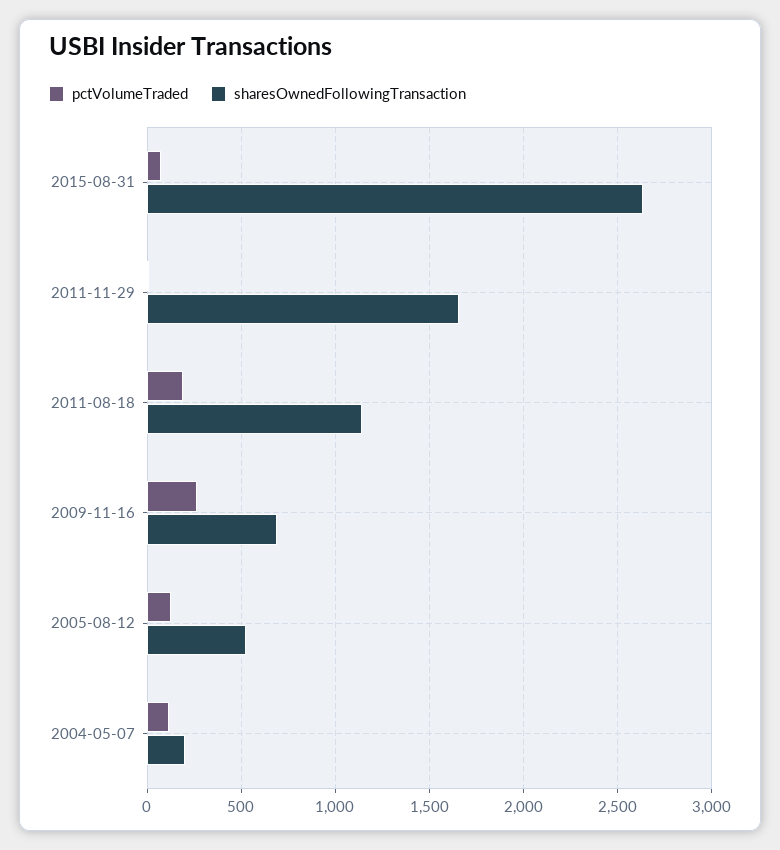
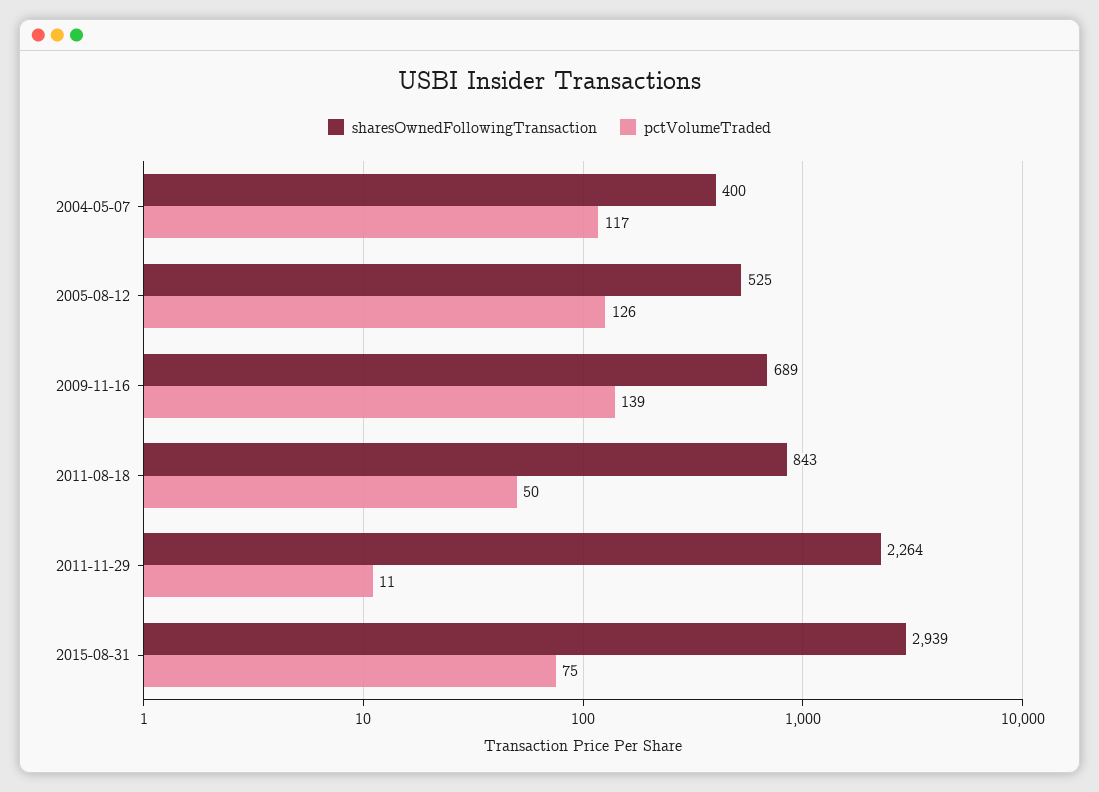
  {
    "pctVolumeTraded": {
      "2015-08-31": 75,
      "2011-11-29": 11,
-     "2011-08-18": 200,
+     "2011-08-18": 50,
-     "2009-11-16": 250,
+     "2009-11-16": 139,
      "2005-08-12": 126,
      "2004-05-07": 117
    },
    "sharesOwnedFollowingTransaction": {
-     "2015-08-31": 2650,
+     "2015-08-31": 2939,
-     "2011-11-29": 1650,
+     "2011-11-29": 2264,
-     "2011-08-18": 1150,
+     "2011-08-18": 843,
      "2009-11-16": 689,
      "2005-08-12": 525,
-     "2004-05-07": 200
+     "2004-05-07": 400
    }
  }

